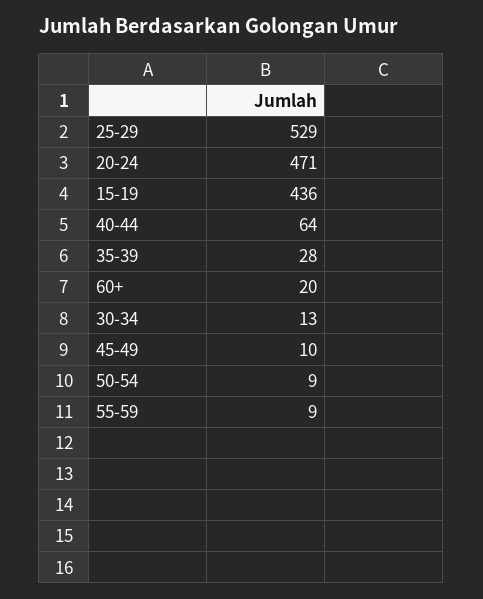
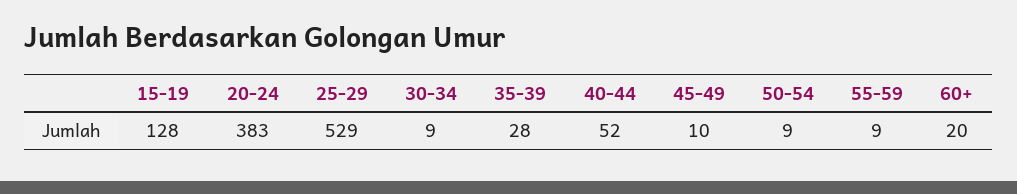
  {
    "25-29": 529,
-   "20-24": 471,
+   "20-24": 383,
-   "15-19": 436,
+   "15-19": 128,
-   "40-44": 64,
+   "40-44": 52,
    "35-39": 28,
    "60+": 20,
-   "30-34": 13,
+   "30-34": 9,
    "45-49": 10,
    "50-54": 9,
    "55-59": 9
  }

